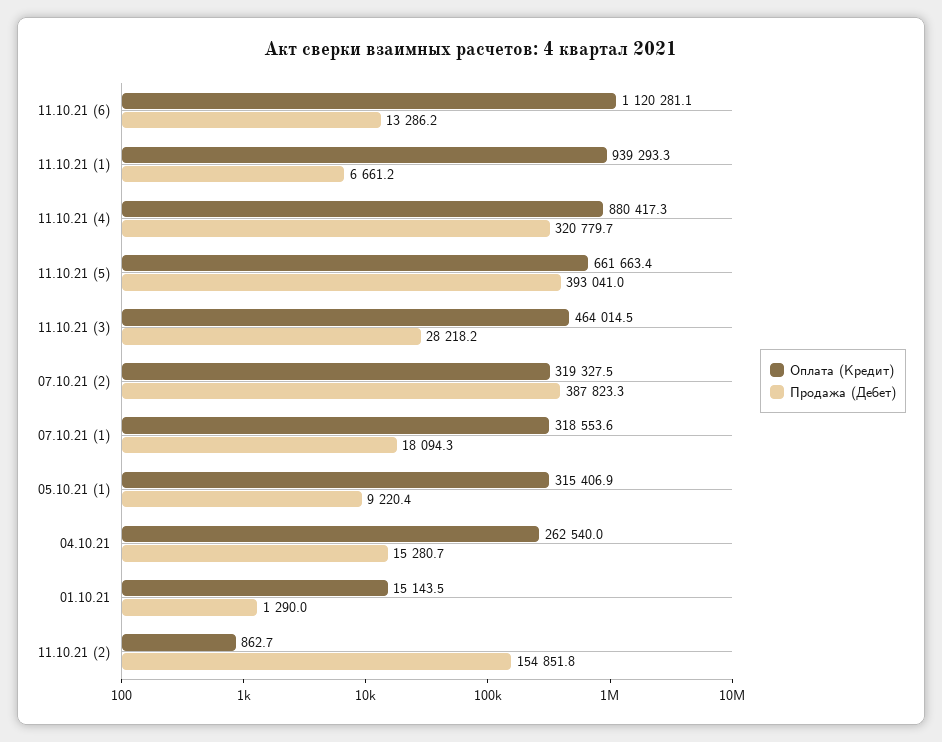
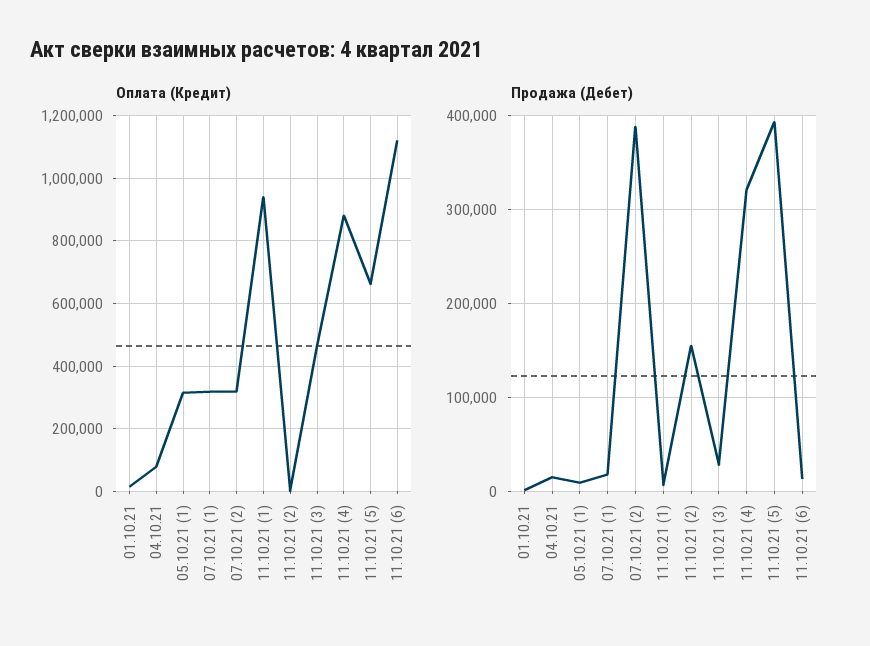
  {
    "Оплата (Кредит)": {
      "11.10.21 (6)": 1120281.1,
      "11.10.21 (1)": 939293.3,
      "11.10.21 (4)": 880417.3,
      "11.10.21 (5)": 661663.4,
      "11.10.21 (3)": 464014.5,
      "07.10.21 (2)": 319327.5,
      "07.10.21 (1)": 318553.6,
      "05.10.21 (1)": 315406.9,
-     "04.10.21": 262540,
+     "04.10.21": 80000,
      "01.10.21": 15143.5,
      "11.10.21 (2)": 862.7
    },
    "Продажа (Дебет)": {
      "11.10.21 (6)": 13286.2,
      "11.10.21 (1)": 6661.2,
      "11.10.21 (4)": 320779.7,
      "11.10.21 (5)": 393041,
      "11.10.21 (3)": 28218.2,
      "07.10.21 (2)": 387823.3,
      "07.10.21 (1)": 18094.3,
      "05.10.21 (1)": 9220.4,
      "04.10.21": 15280.7,
      "01.10.21": 1290,
      "11.10.21 (2)": 154851.8
    }
  }

